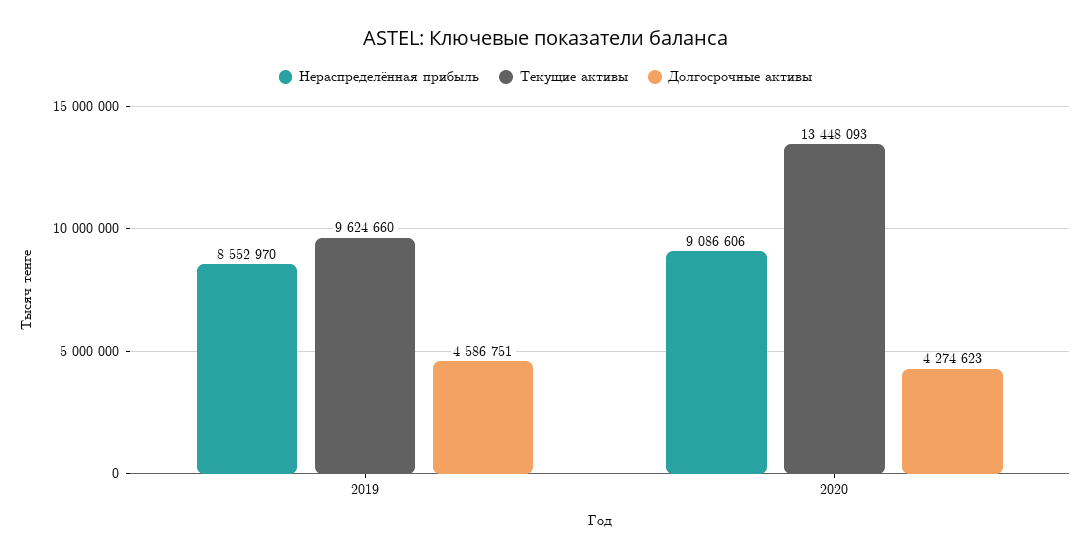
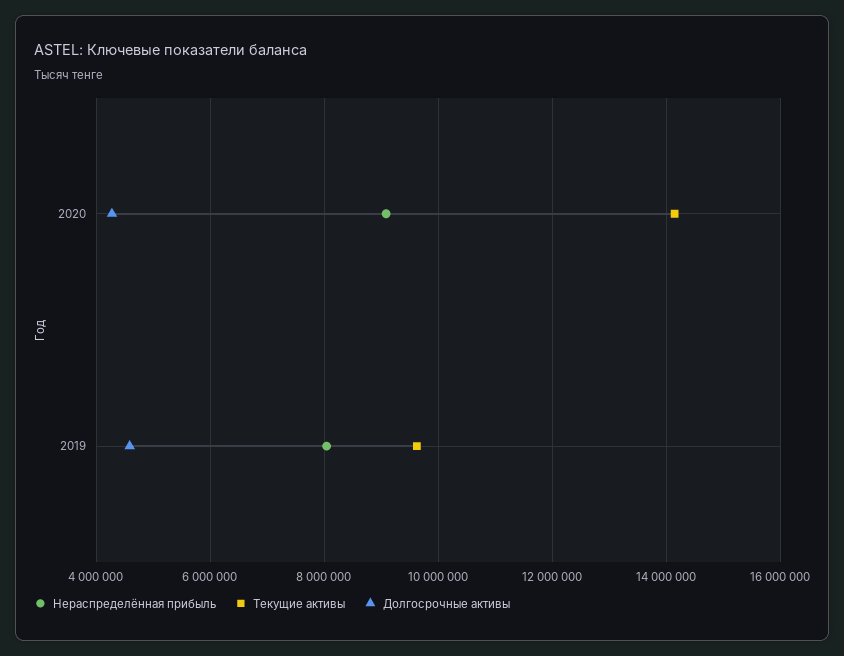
  {
    "Нераспределённая прибыль": {
-     "2019": 8552970,
+     "2019": 8000000,
      "2020": 9086606
    },
    "Текущие активы": {
      "2019": 9624660,
-     "2020": 13448093
+     "2020": 14200000
    },
    "Долгосрочные активы": {
      "2019": 4586751,
      "2020": 4274623
    }
  }

